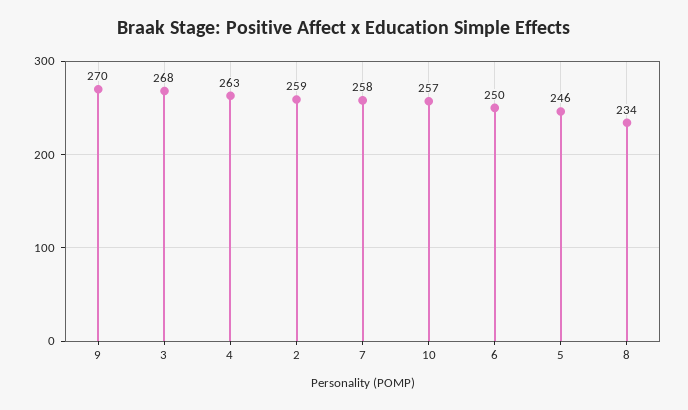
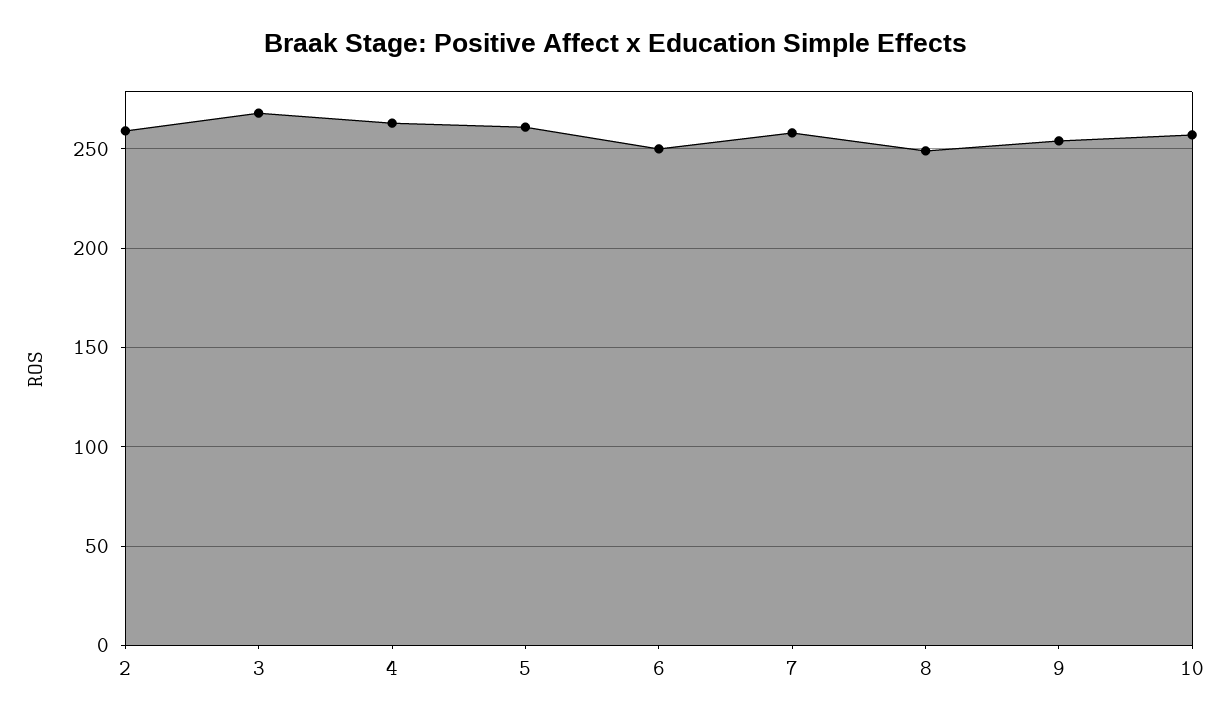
  {
-   "9": 270,
+   "9": 255,
    "3": 268,
    "4": 263,
    "2": 259,
    "7": 258,
    "10": 257,
    "6": 250,
-   "5": 246,
+   "5": 260,
-   "8": 234
+   "8": 250
  }

